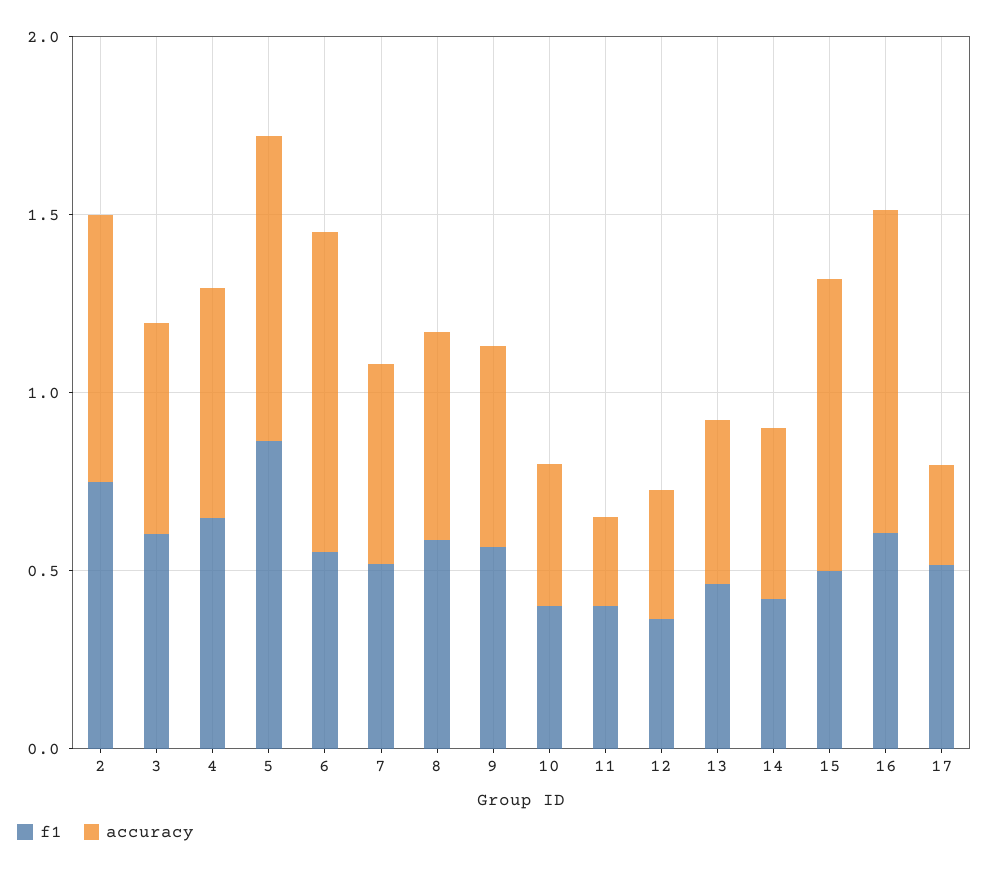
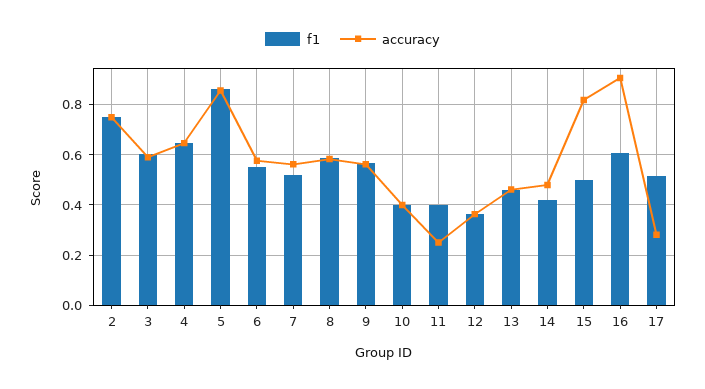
  {
    "f1": {
      "2": 0.75,
      "3": 0.6,
      "4": 0.65,
      "5": 0.875,
      "6": 0.55,
      "7": 0.525,
      "8": 0.575,
      "9": 0.575,
      "10": 0.4,
      "11": 0.4,
      "12": 0.375,
      "13": 0.45,
      "14": 0.425,
      "15": 0.5,
      "16": 0.6,
      "17": 0.525
    },
    "accuracy": {
      "2": 0.75,
      "3": 0.6,
      "4": 0.65,
      "5": 0.85,
-     "6": 0.9,
+     "6": 0.575,
      "7": 0.575,
      "8": 0.575,
      "9": 0.575,
      "10": 0.4,
      "11": 0.25,
      "12": 0.375,
      "13": 0.45,
      "14": 0.475,
      "15": 0.825,
      "16": 0.9,
      "17": 0.275
    }
  }

